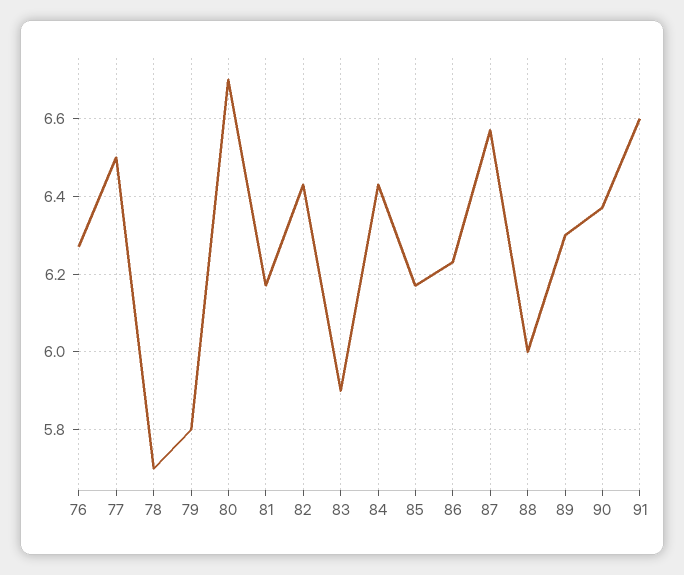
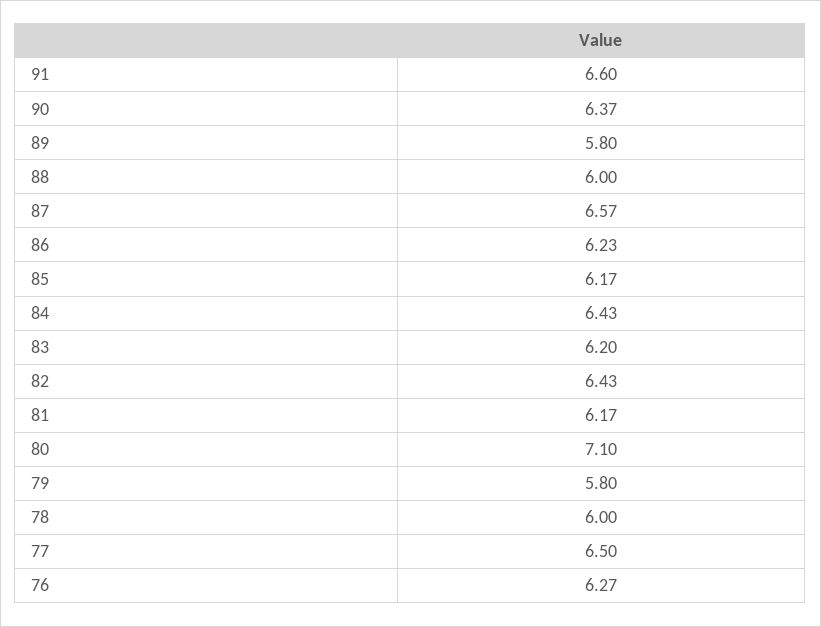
  {
    "76": 6.27,
    "77": 6.5,
-   "78": 5.7,
+   "78": 6,
    "79": 5.8,
-   "80": 6.7,
+   "80": 7.1,
    "81": 6.17,
    "82": 6.43,
-   "83": 5.9,
+   "83": 6.2,
    "84": 6.43,
    "85": 6.17,
    "86": 6.23,
    "87": 6.57,
    "88": 6,
-   "89": 6.3,
+   "89": 5.8,
    "90": 6.37,
    "91": 6.6
  }

